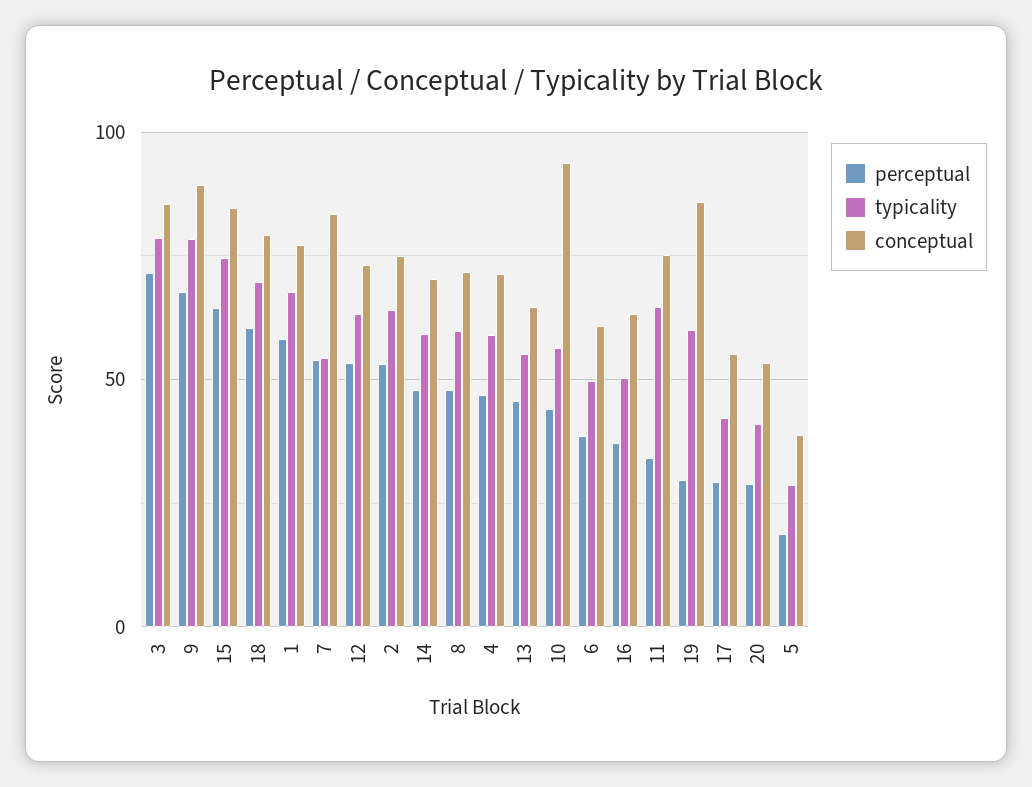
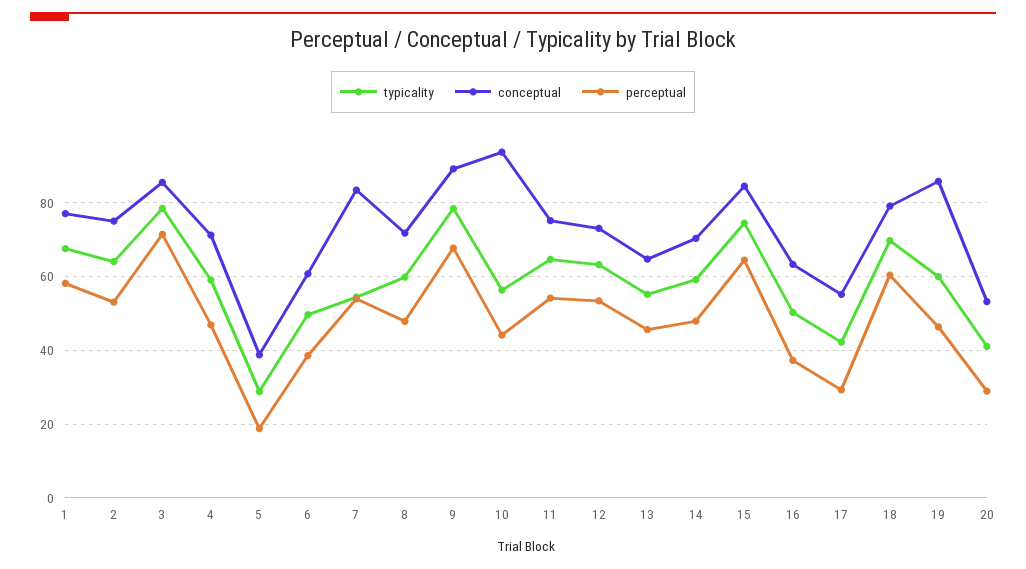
  {
    "perceptual": {
      "3": 72,
      "9": 68,
      "15": 64,
      "18": 60,
      "1": 58,
      "7": 54,
      "12": 54,
      "2": 54,
      "14": 48,
      "8": 48,
      "4": 46,
      "13": 46,
      "10": 44,
      "6": 38,
      "16": 38,
-     "11": 35,
+     "11": 54,
-     "19": 30,
+     "19": 46,
      "17": 30,
      "20": 28,
      "5": 18
    },
    "typicality": {
      "3": 78,
      "9": 78,
      "15": 74,
      "18": 70,
      "1": 68,
      "7": 54,
      "12": 64,
      "2": 64,
      "14": 60,
      "8": 60,
      "4": 60,
      "13": 56,
      "10": 56,
      "6": 50,
      "16": 50,
      "11": 64,
      "19": 60,
      "17": 42,
      "20": 42,
      "5": 28
    },
    "conceptual": {
      "3": 86,
      "9": 90,
      "15": 84,
      "18": 80,
      "1": 78,
      "7": 84,
      "12": 74,
      "2": 76,
      "14": 70,
      "8": 72,
      "4": 72,
      "13": 64,
      "10": 94,
      "6": 60,
      "16": 64,
      "11": 76,
      "19": 86,
      "17": 56,
      "20": 54,
      "5": 38
    }
  }

